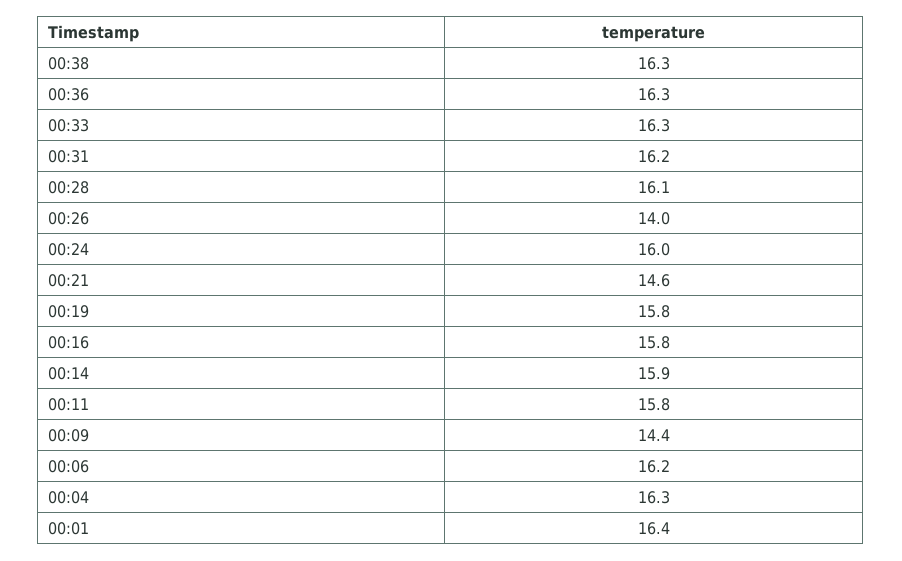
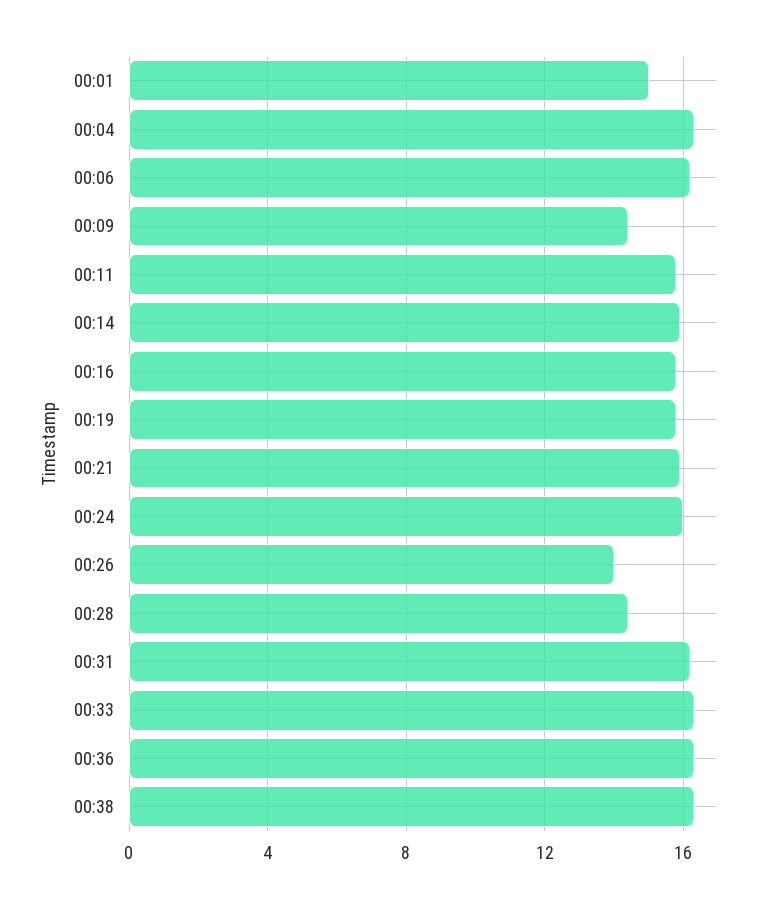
  {
    "00:38": 16.3,
    "00:36": 16.3,
    "00:33": 16.3,
    "00:31": 16.2,
-   "00:28": 16.1,
+   "00:28": 14.5,
    "00:26": 14,
    "00:24": 16,
-   "00:21": 14.6,
+   "00:21": 16,
    "00:19": 15.8,
    "00:16": 15.8,
    "00:14": 15.9,
    "00:11": 15.8,
    "00:09": 14.4,
    "00:06": 16.2,
    "00:04": 16.3,
-   "00:01": 16.4
+   "00:01": 15
  }

